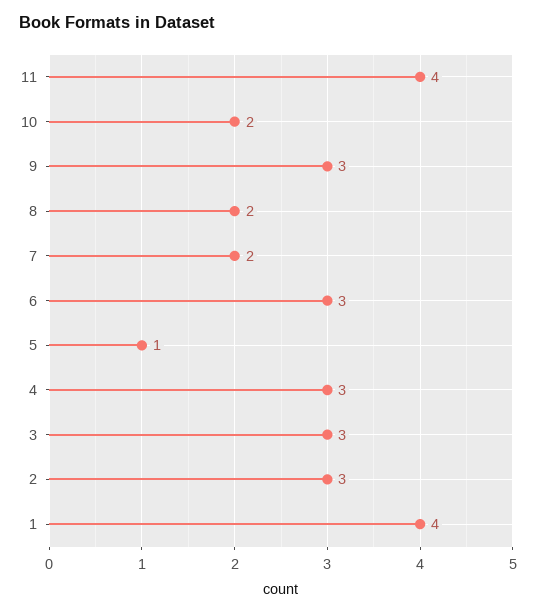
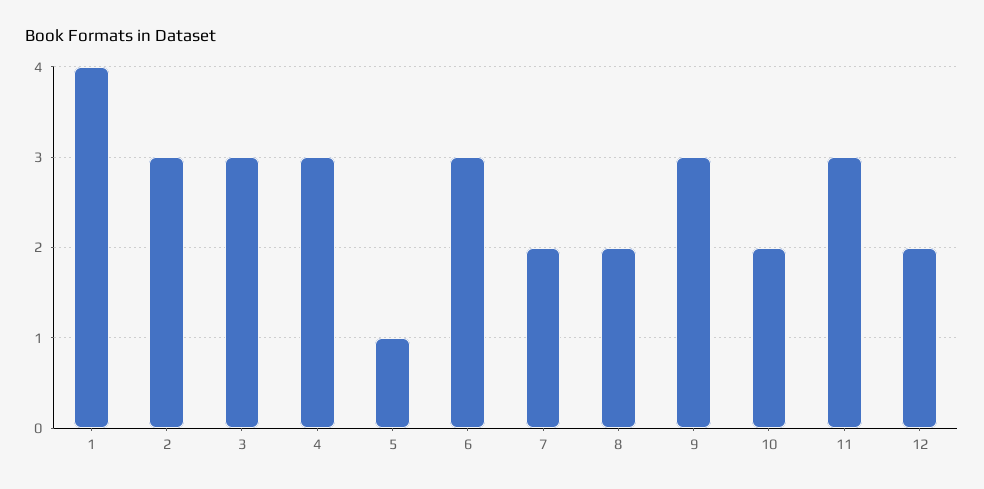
  {
-   "11": 4,
+   "11": 3,
    "10": 2,
    "9": 3,
    "8": 2,
    "7": 2,
    "6": 3,
    "5": 1,
    "4": 3,
    "3": 3,
    "2": 3,
-   "1": 4
+   "1": 4,
+   "12": 2
  }

